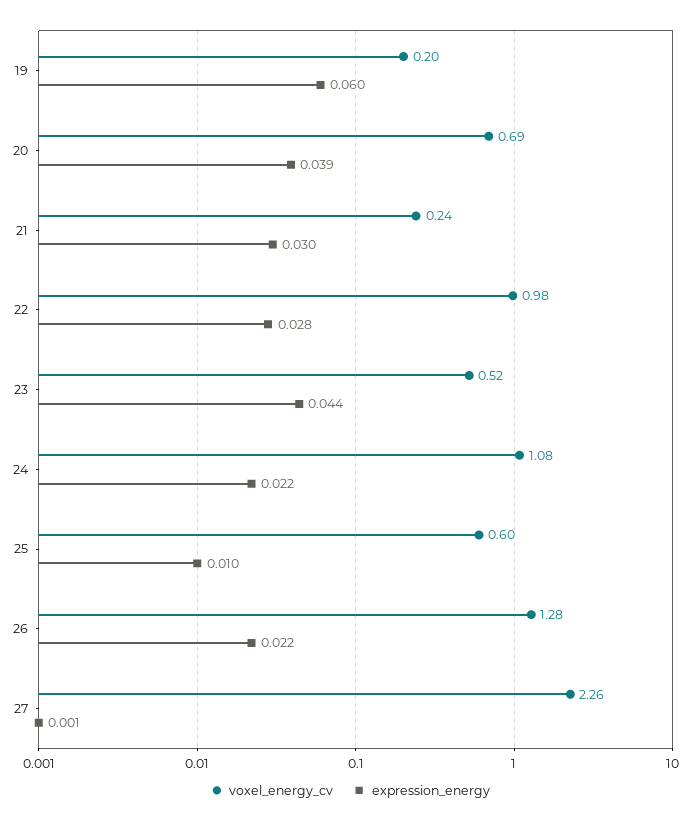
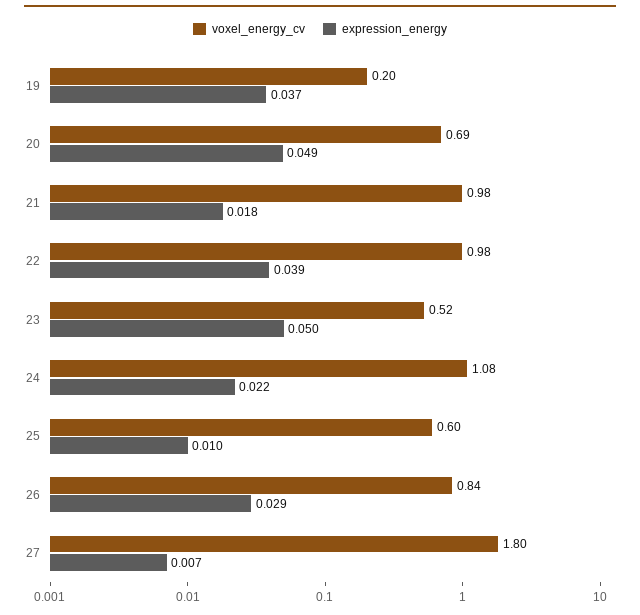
  {
    "voxel_energy_cv": {
      "19": 0.2,
      "20": 0.69,
-     "21": 0.24,
+     "21": 0.98,
      "22": 0.98,
      "23": 0.52,
      "24": 1.08,
      "25": 0.6,
-     "26": 1.28,
+     "26": 0.84,
-     "27": 2.26
+     "27": 1.8
    },
    "expression_energy": {
-     "19": 0.06,
+     "19": 0.037,
-     "20": 0.039,
+     "20": 0.049,
-     "21": 0.03,
+     "21": 0.018,
-     "22": 0.028,
+     "22": 0.039,
-     "23": 0.044,
+     "23": 0.05,
      "24": 0.022,
      "25": 0.01,
-     "26": 0.022,
+     "26": 0.029,
-     "27": 0.001
+     "27": 0.007
    }
  }

